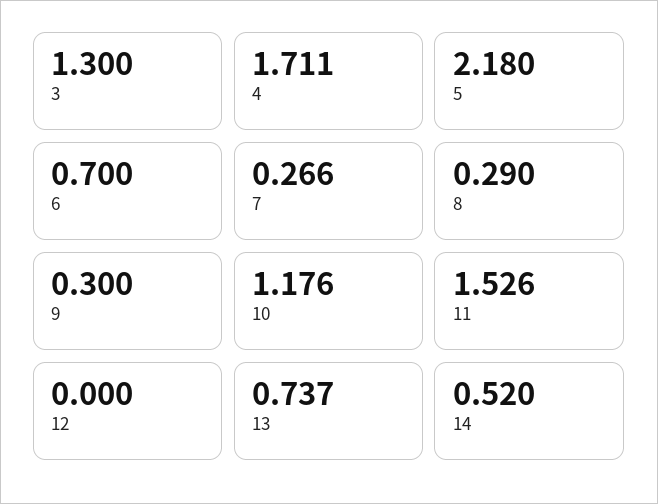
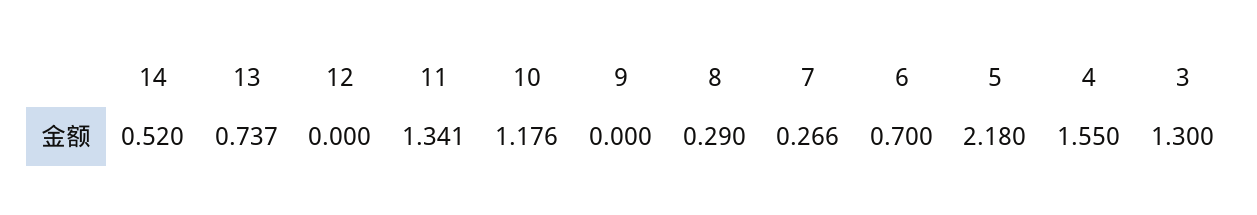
  {
    "3": 1.3,
-   "4": 1.711,
+   "4": 1.55,
    "5": 2.18,
    "6": 0.7,
    "7": 0.266,
    "8": 0.29,
-   "9": 0.3,
+   "9": 0,
    "10": 1.176,
-   "11": 1.526,
+   "11": 1.341,
    "12": 0,
    "13": 0.737,
    "14": 0.52
  }

